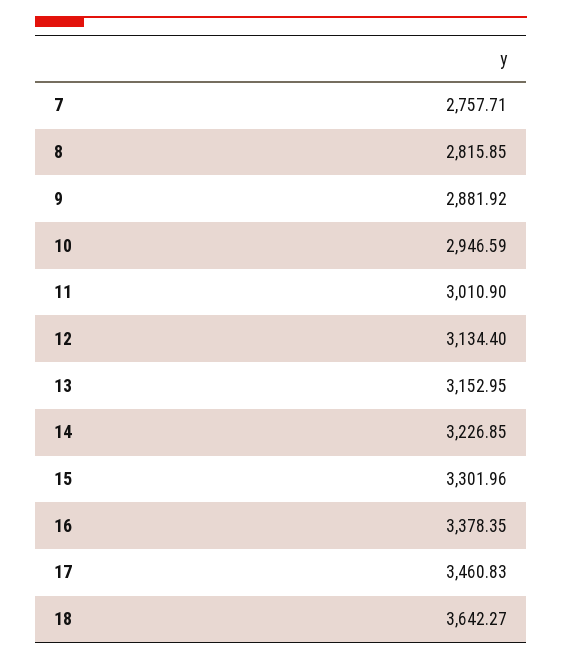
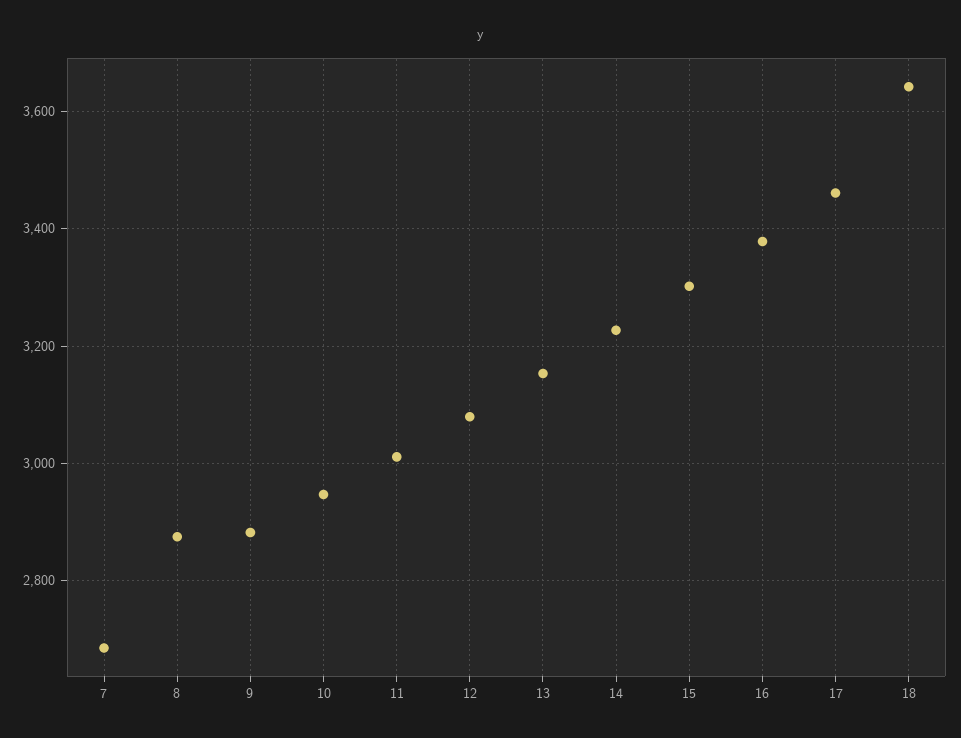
  {
-   "7": 2757.71,
+   "7": 2680,
-   "8": 2815.85,
+   "8": 2880,
    "9": 2881.92,
    "10": 2946.59,
    "11": 3010.9,
-   "12": 3134.4,
+   "12": 3080,
    "13": 3152.95,
    "14": 3226.85,
    "15": 3301.96,
    "16": 3378.35,
    "17": 3460.83,
    "18": 3642.27
  }

